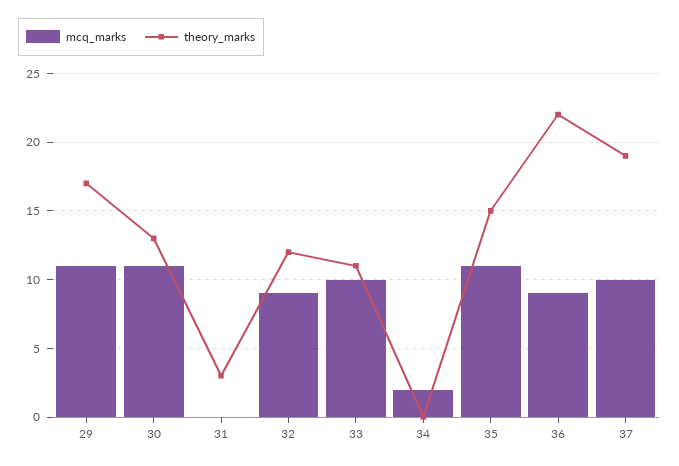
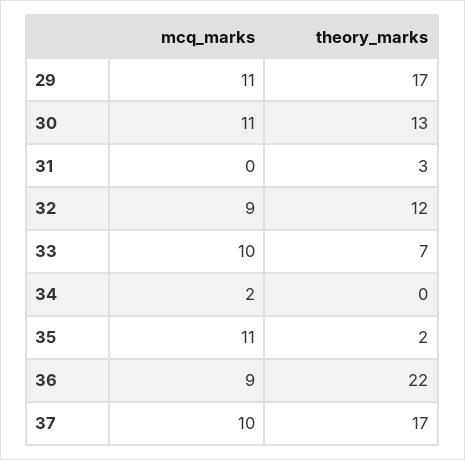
  {
    "mcq_marks": {
      "29": 11,
      "30": 11,
      "31": 0,
      "32": 9,
      "33": 10,
      "34": 2,
      "35": 11,
      "36": 9,
      "37": 10
    },
    "theory_marks": {
      "29": 17,
      "30": 13,
      "31": 3,
      "32": 12,
-     "33": 11,
+     "33": 7,
      "34": 0,
-     "35": 15,
+     "35": 2,
      "36": 22,
-     "37": 19
+     "37": 17
    }
  }

